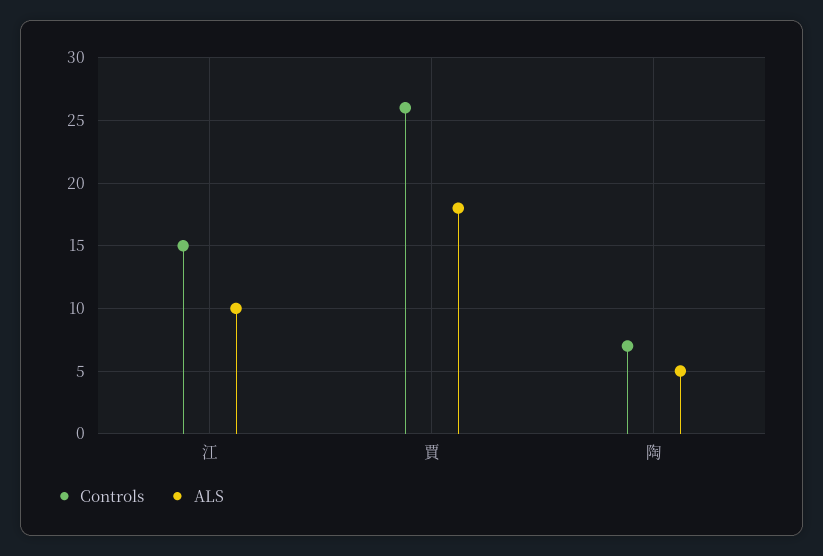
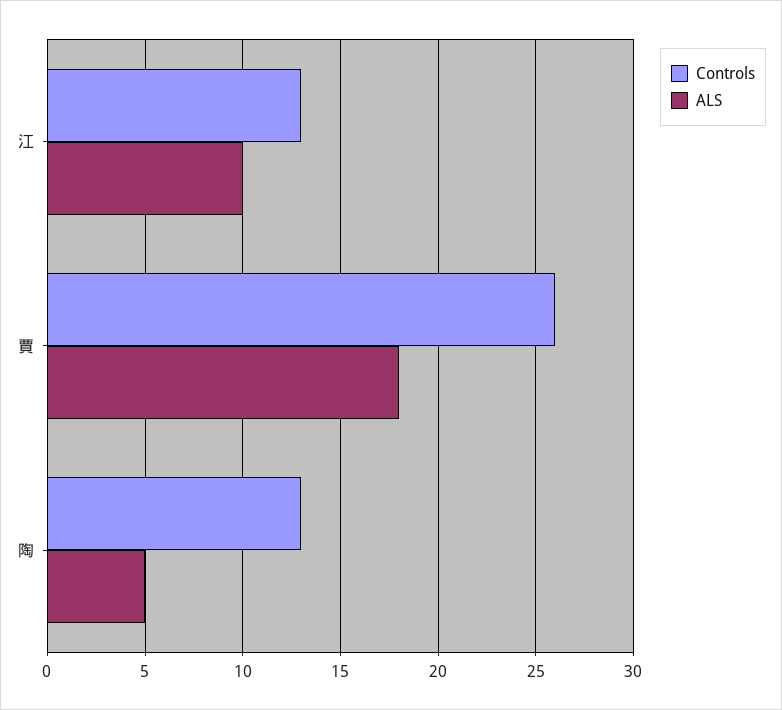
  {
    "Controls": {
-     "江": 15,
+     "江": 13,
      "賈": 26,
-     "陶": 7
+     "陶": 13
    },
    "ALS": {
      "江": 10,
      "賈": 18,
      "陶": 5
    }
  }

